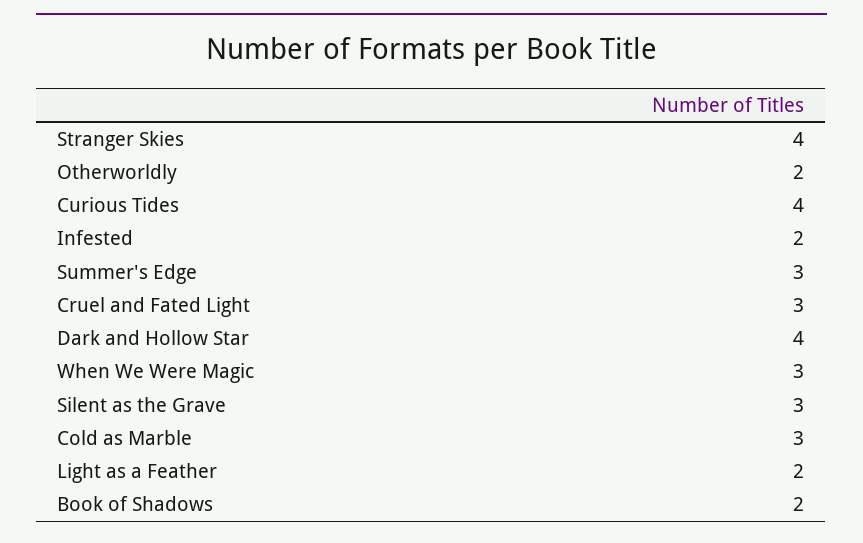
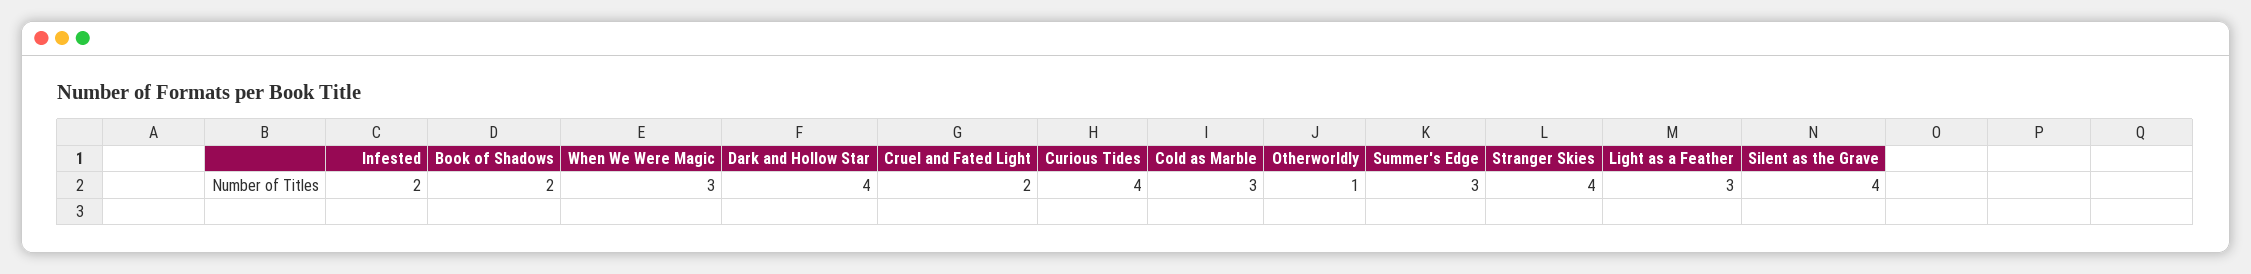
  {
    "Stranger Skies": 4,
-   "Otherworldly": 2,
+   "Otherworldly": 1,
    "Curious Tides": 4,
    "Infested": 2,
    "Summer's Edge": 3,
-   "Cruel and Fated Light": 3,
+   "Cruel and Fated Light": 2,
    "Dark and Hollow Star": 4,
    "When We Were Magic": 3,
-   "Silent as the Grave": 3,
+   "Silent as the Grave": 4,
    "Cold as Marble": 3,
-   "Light as a Feather": 2,
+   "Light as a Feather": 3,
    "Book of Shadows": 2
  }

